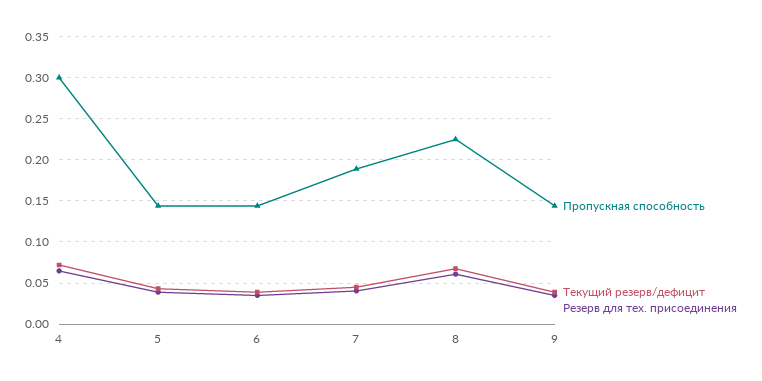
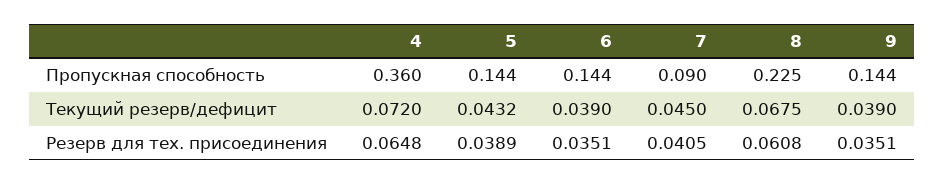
  {
    "Пропускная способность": {
-     "4": 0.3,
+     "4": 0.36,
      "5": 0.144,
      "6": 0.144,
-     "7": 0.19,
+     "7": 0.09,
      "8": 0.225,
      "9": 0.144
    },
    "Текущий резерв/дефицит": {
      "4": 0.072,
      "5": 0.0432,
      "6": 0.039,
      "7": 0.045,
      "8": 0.0675,
      "9": 0.039
    },
    "Резерв для тех. присоединения": {
      "4": 0.0648,
      "5": 0.0389,
      "6": 0.0351,
      "7": 0.0405,
      "8": 0.0608,
      "9": 0.0351
    }
  }

